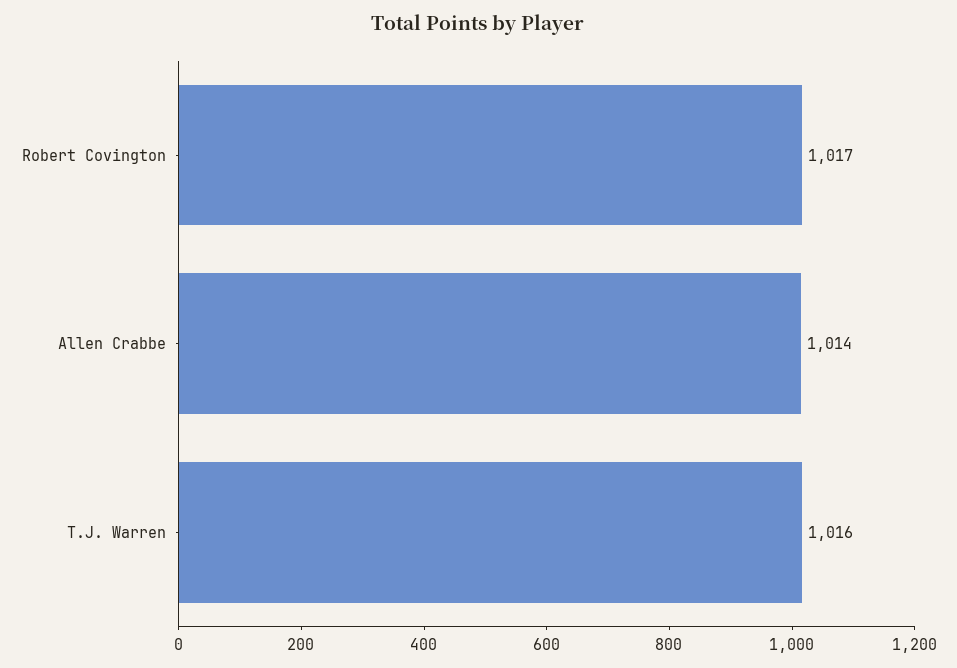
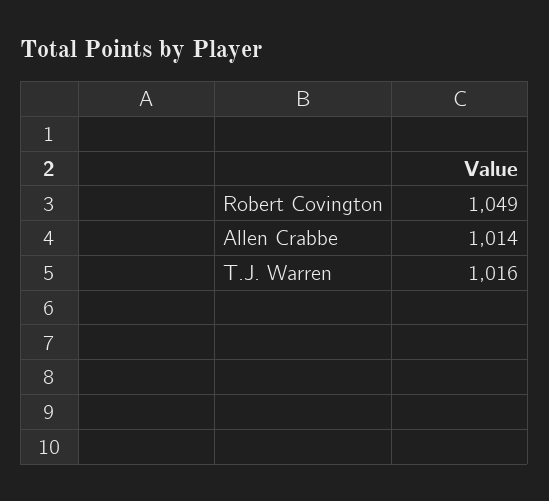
  {
-   "Robert Covington": 1017,
+   "Robert Covington": 1049,
    "Allen Crabbe": 1014,
    "T.J. Warren": 1016
  }

